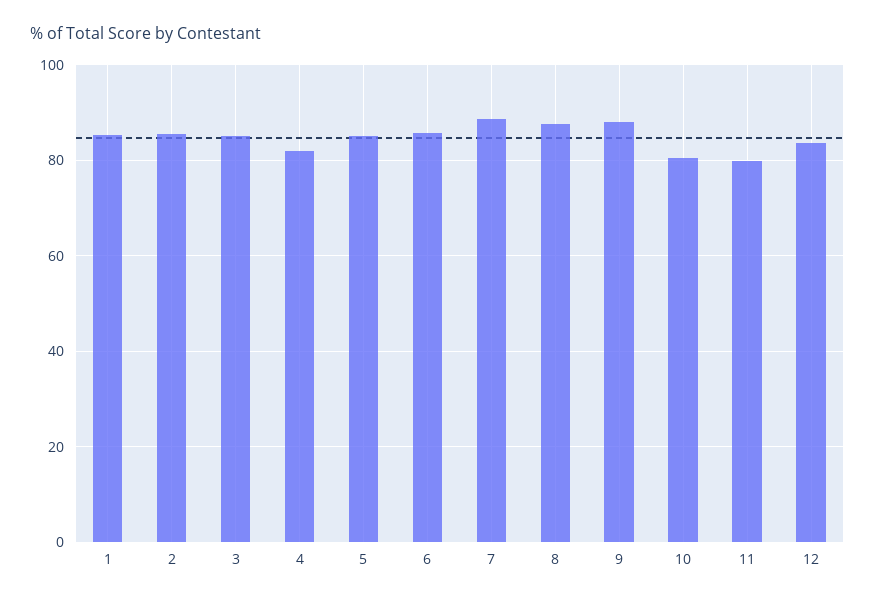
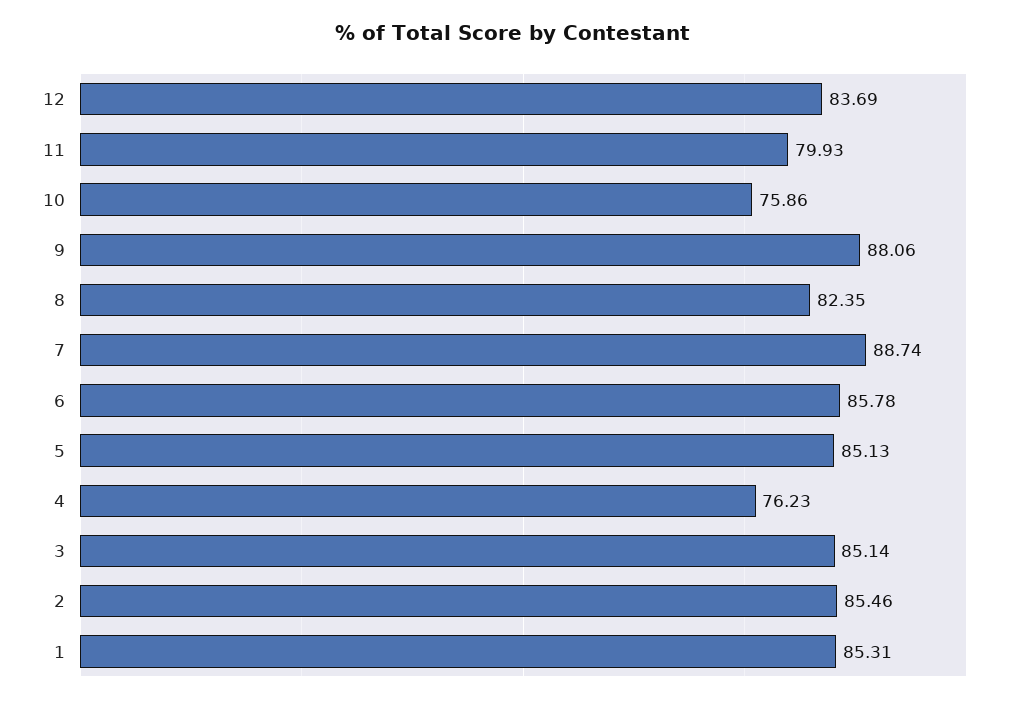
  {
    "1": 85.31,
    "2": 85.46,
    "3": 85.14,
-   "4": 82,
+   "4": 76.23,
    "5": 85.13,
    "6": 85.78,
    "7": 88.74,
-   "8": 88,
+   "8": 82.35,
    "9": 88.06,
-   "10": 80,
+   "10": 75.86,
    "11": 79.93,
    "12": 83.69
  }

